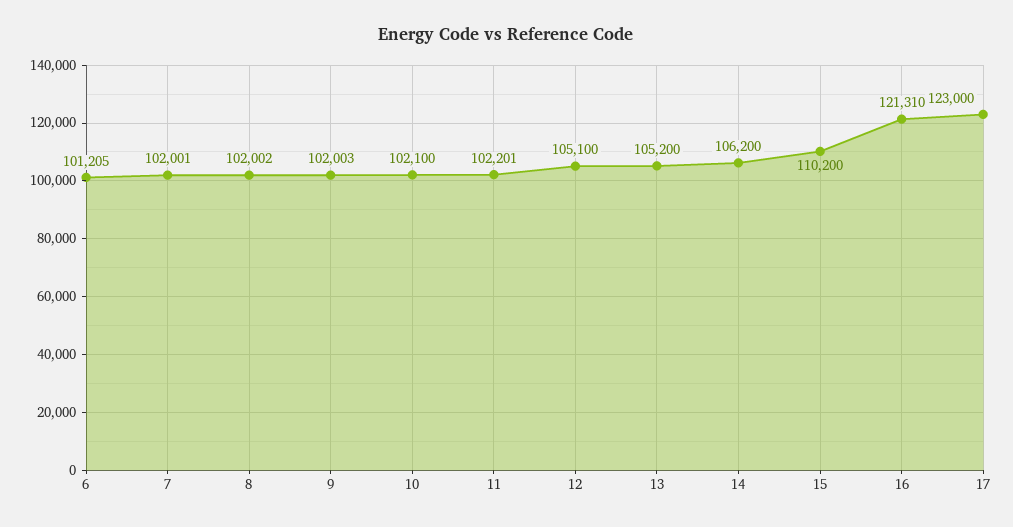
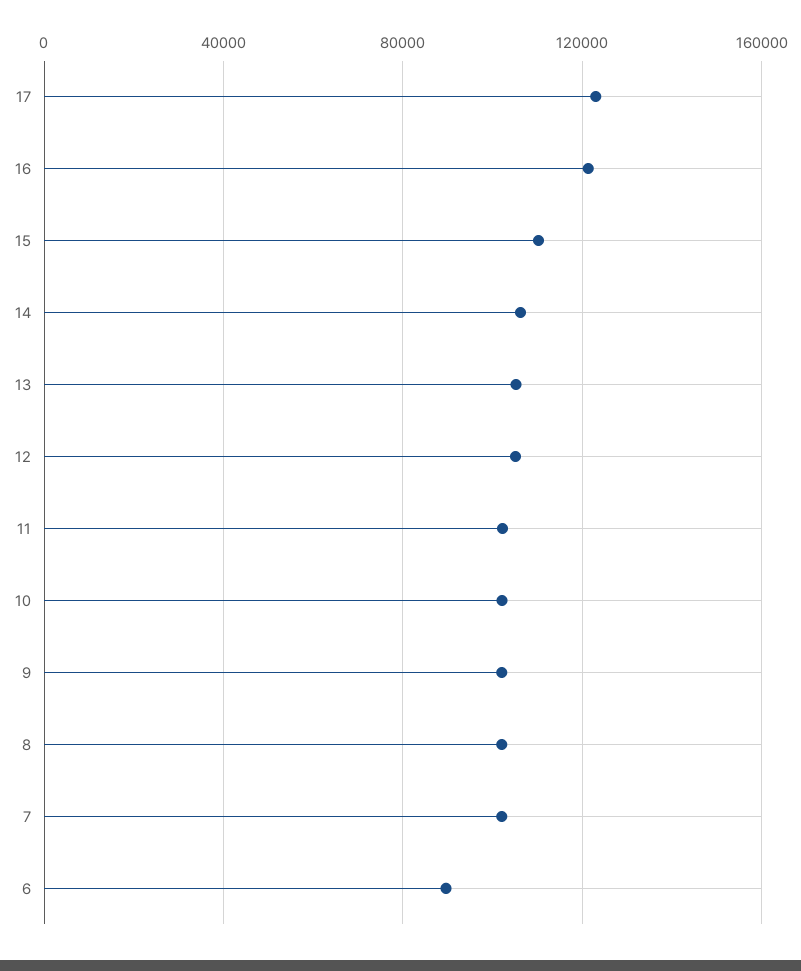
  {
-   "6": 101205,
+   "6": 90000,
    "7": 102001,
    "8": 102002,
    "9": 102003,
    "10": 102100,
    "11": 102201,
    "12": 105100,
    "13": 105200,
    "14": 106200,
    "15": 110200,
    "16": 121310,
    "17": 123000
  }

